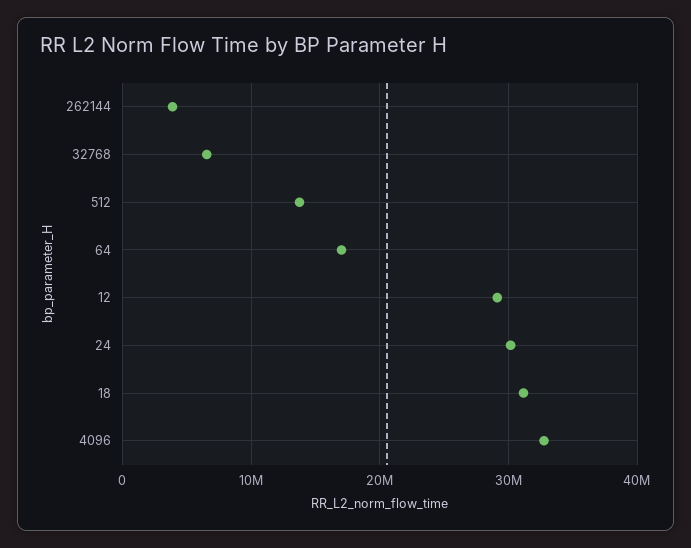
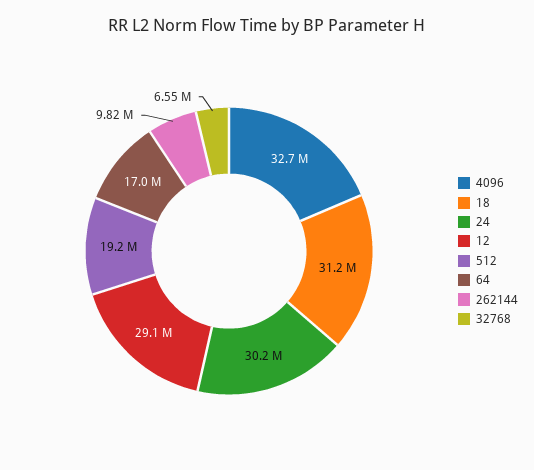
  {
-   "262144": 4000000,
+   "262144": 9820000,
    "32768": 6550000,
-   "512": 14000000,
+   "512": 19200000,
    "64": 17000000,
    "12": 29100000,
    "24": 30200000,
    "18": 31200000,
    "4096": 32700000
  }

